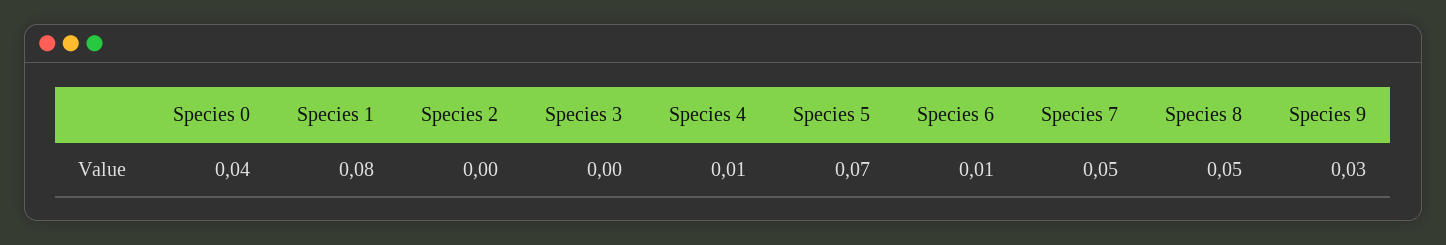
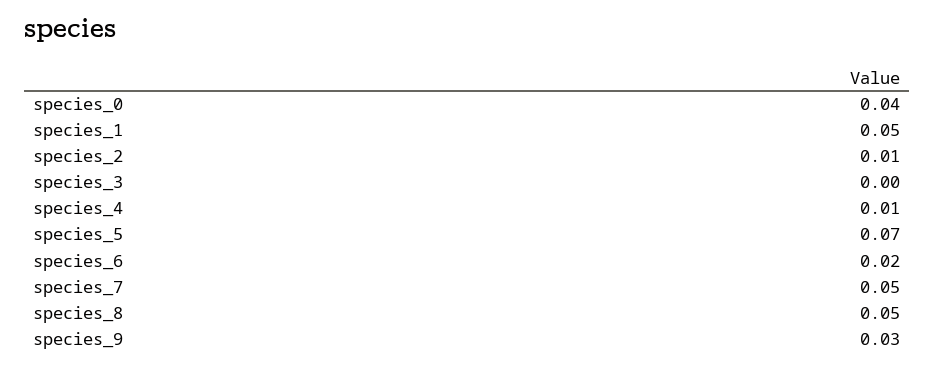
  {
    "Species 0": 0.04,
-   "Species 1": 0.08,
+   "Species 1": 0.05,
-   "Species 2": 0,
+   "Species 2": 0.01,
    "Species 3": 0,
    "Species 4": 0.01,
    "Species 5": 0.07,
-   "Species 6": 0.01,
+   "Species 6": 0.02,
    "Species 7": 0.05,
    "Species 8": 0.05,
    "Species 9": 0.03
  }

